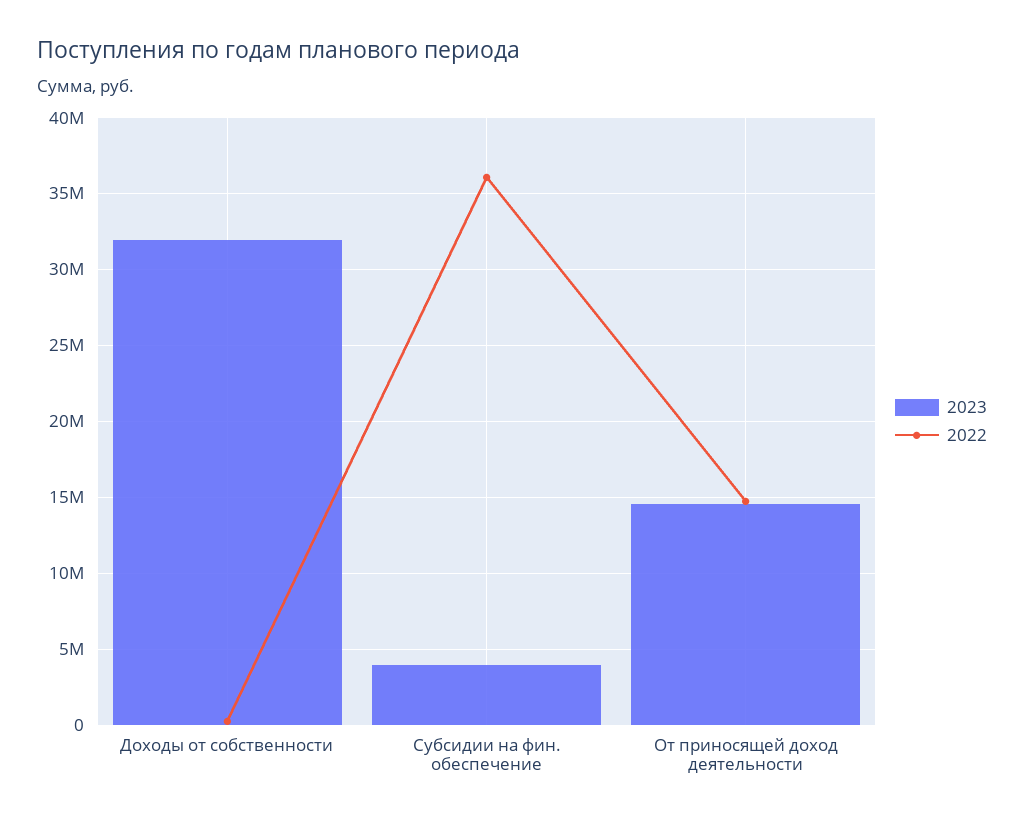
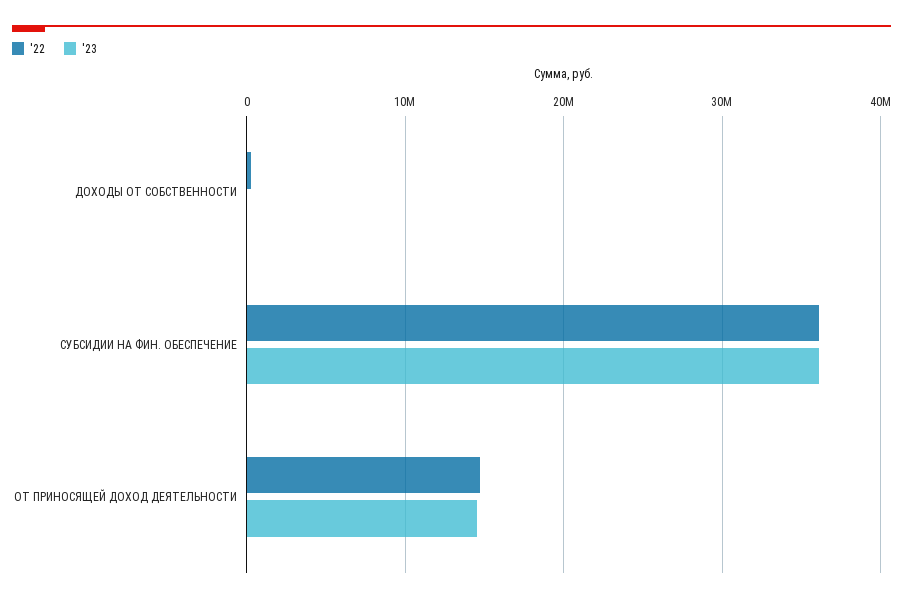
  {
    "2023": {
-     "Доходы от собственности": 32000000,
+     "Доходы от собственности": 0,
-     "Субсидии на фин. обеспечение": 4000000,
+     "Субсидии на фин. обеспечение": 36000000,
      "От приносящей доход деятельности": 14500000
    },
    "2022": {
      "Доходы от собственности": 500000,
      "Субсидии на фин. обеспечение": 36000000,
      "От приносящей доход деятельности": 14500000
    }
  }

